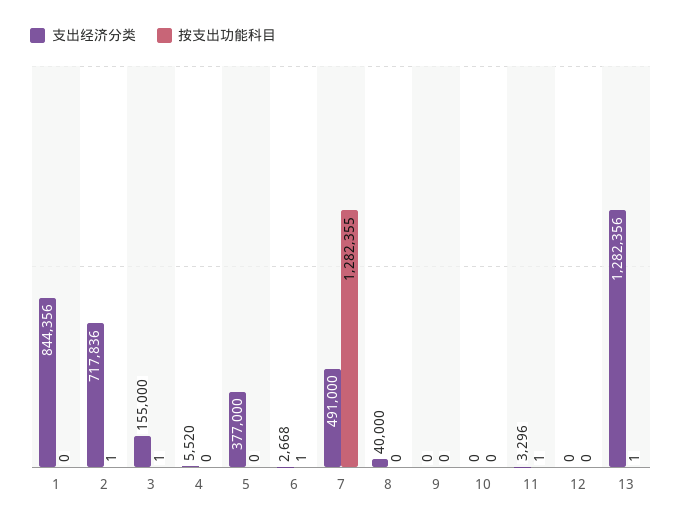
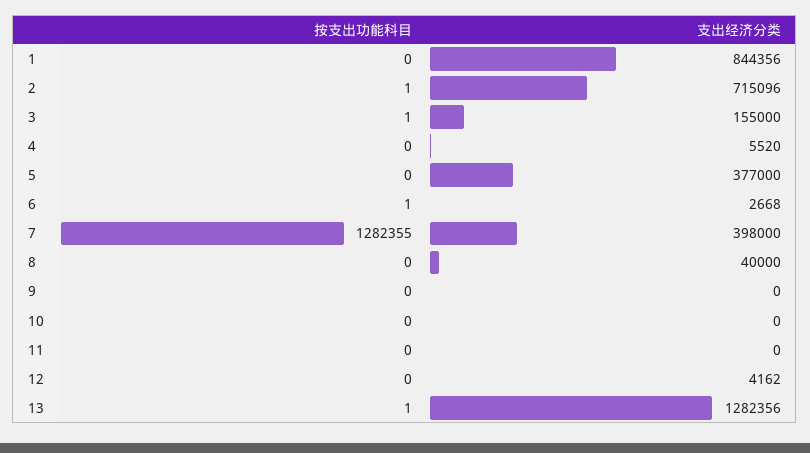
  {
    "支出经济分类": {
      "1": 844356,
-     "2": 717836,
+     "2": 715096,
      "3": 155000,
      "4": 5520,
      "5": 377000,
      "6": 2668,
-     "7": 491000,
+     "7": 398000,
      "8": 40000,
      "9": 0,
      "10": 0,
-     "11": 3296,
+     "11": 0,
-     "12": 0,
+     "12": 4162,
      "13": 1282356
    },
    "按支出功能科目": {
      "1": 0,
      "2": 1,
      "3": 1,
      "4": 0,
      "5": 0,
      "6": 1,
      "7": 1282355,
      "8": 0,
      "9": 0,
      "10": 0,
-     "11": 1,
+     "11": 0,
      "12": 0,
      "13": 1
    }
  }

